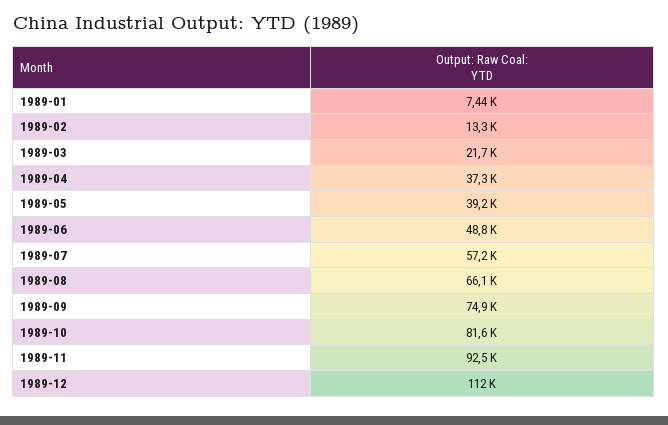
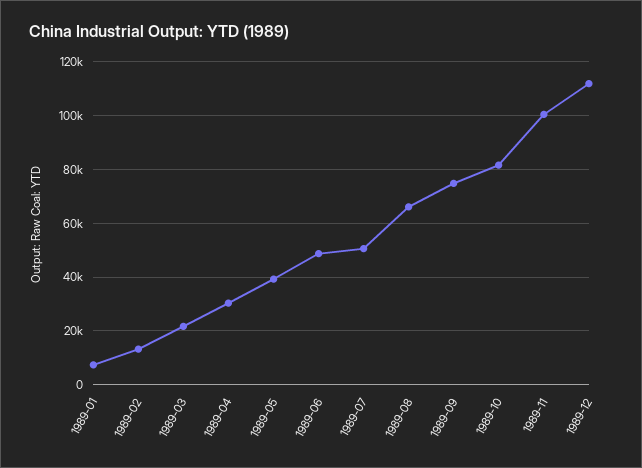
  {
    "1989-01": 7440,
    "1989-02": 13300,
    "1989-03": 21700,
-   "1989-04": 37300,
+   "1989-04": 30000,
    "1989-05": 39200,
    "1989-06": 48800,
-   "1989-07": 57200,
+   "1989-07": 50000,
    "1989-08": 66100,
    "1989-09": 74900,
    "1989-10": 81600,
-   "1989-11": 92500,
+   "1989-11": 100000,
    "1989-12": 112000
  }

